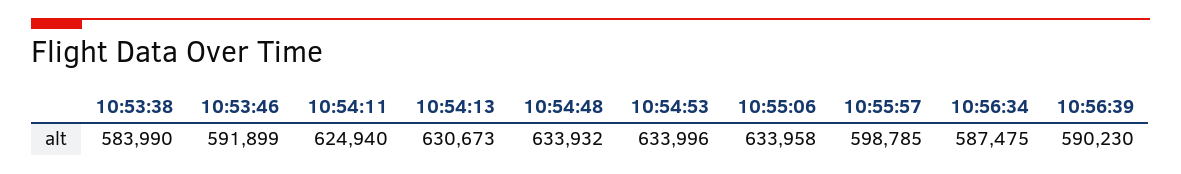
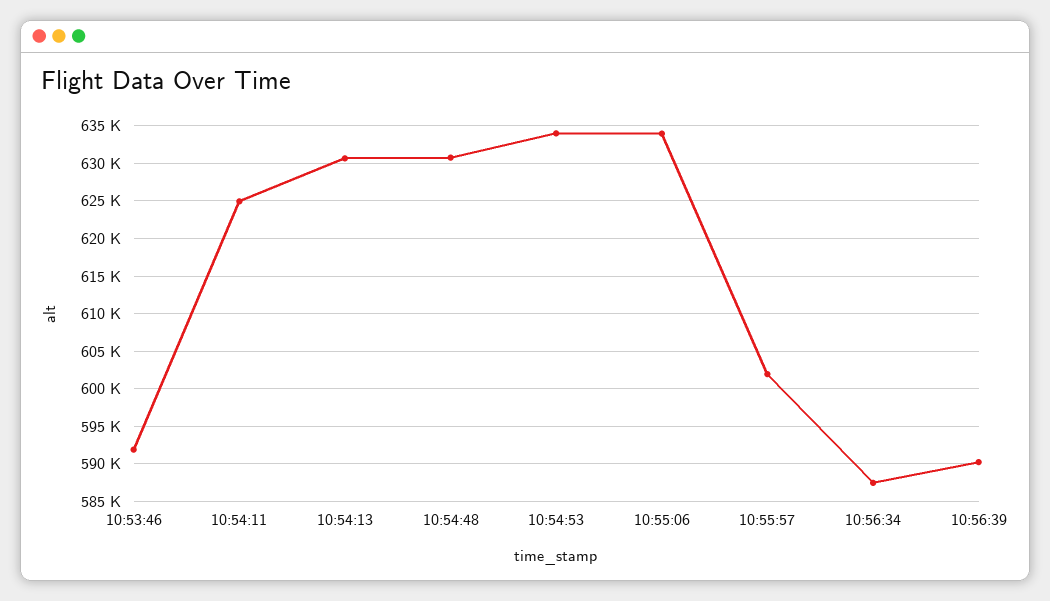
  {
-   "10:53:38": 583990,
    "10:53:46": 591899,
    "10:54:11": 624940,
    "10:54:13": 630673,
-   "10:54:48": 633932,
+   "10:54:48": 631000,
    "10:54:53": 633996,
    "10:55:06": 633958,
-   "10:55:57": 598785,
+   "10:55:57": 602000,
    "10:56:34": 587475,
    "10:56:39": 590230
  }

